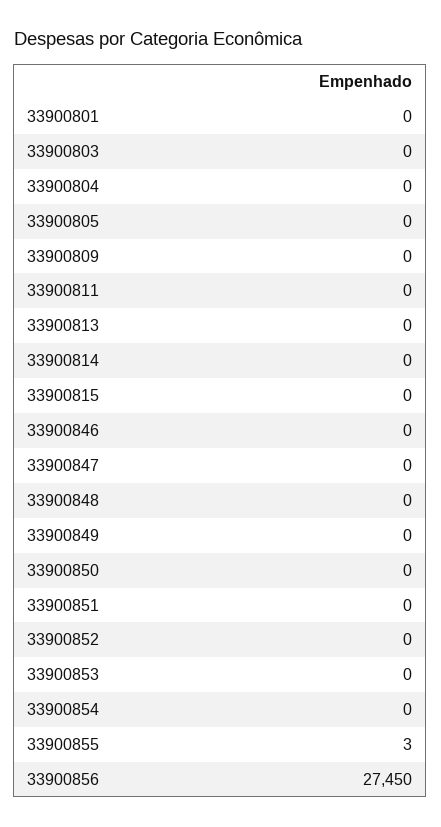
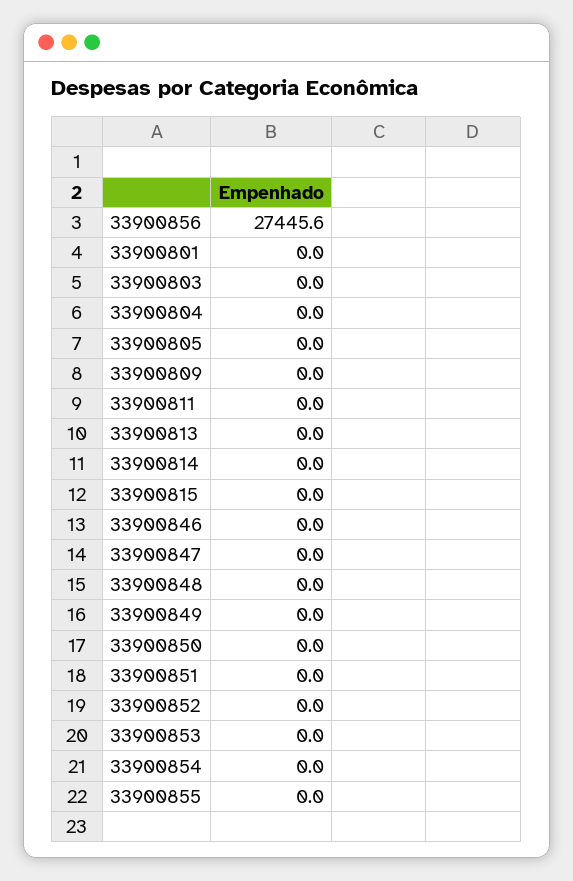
  {
    "33900801": 0,
    "33900803": 0,
    "33900804": 0,
    "33900805": 0,
    "33900809": 0,
    "33900811": 0,
    "33900813": 0,
    "33900814": 0,
    "33900815": 0,
    "33900846": 0,
    "33900847": 0,
    "33900848": 0,
    "33900849": 0,
    "33900850": 0,
    "33900851": 0,
    "33900852": 0,
    "33900853": 0,
    "33900854": 0,
-   "33900855": 3,
+   "33900855": 0,
-   "33900856": 27450
+   "33900856": 27445.6
  }

